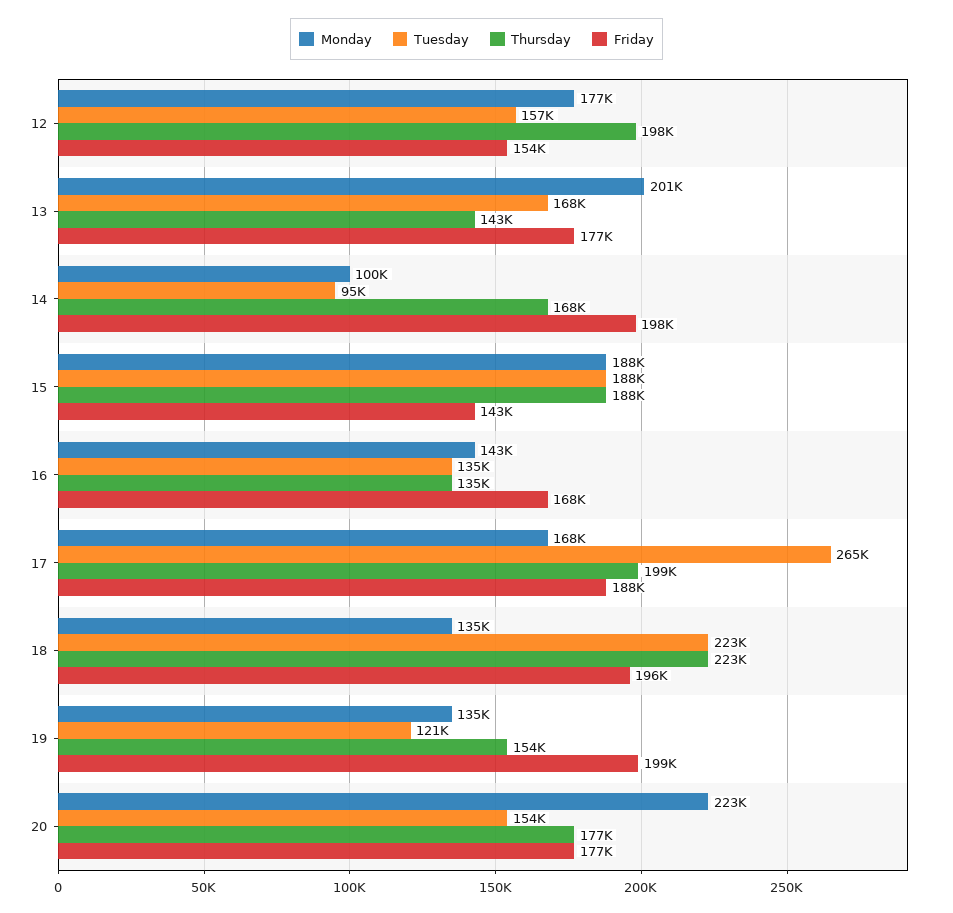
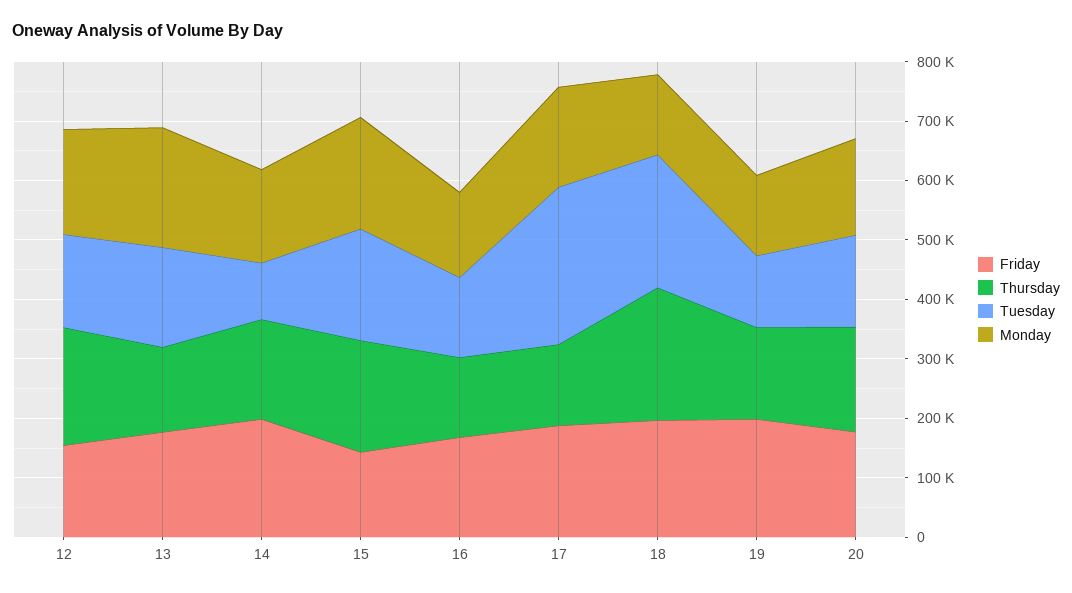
  {
    "Monday": {
      "12": 177000,
      "13": 201000,
-     "14": 100000,
+     "14": 160000,
      "15": 188000,
      "16": 143000,
      "17": 168000,
      "18": 135000,
      "19": 135000,
-     "20": 223000
+     "20": 160000
    },
    "Tuesday": {
      "12": 157000,
      "13": 168000,
      "14": 95000,
      "15": 188000,
      "16": 135000,
      "17": 265000,
      "18": 223000,
      "19": 121000,
      "20": 154000
    },
    "Thursday": {
      "12": 198000,
      "13": 143000,
      "14": 168000,
      "15": 188000,
      "16": 135000,
-     "17": 199000,
+     "17": 140000,
      "18": 223000,
      "19": 154000,
      "20": 177000
    },
    "Friday": {
      "12": 154000,
      "13": 177000,
      "14": 198000,
      "15": 143000,
      "16": 168000,
      "17": 188000,
      "18": 196000,
      "19": 199000,
      "20": 177000
    }
  }

